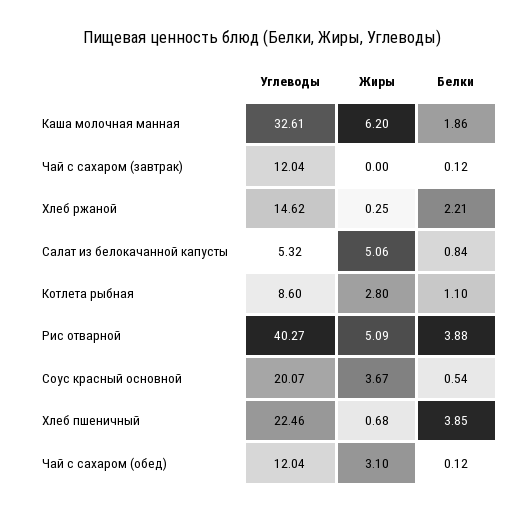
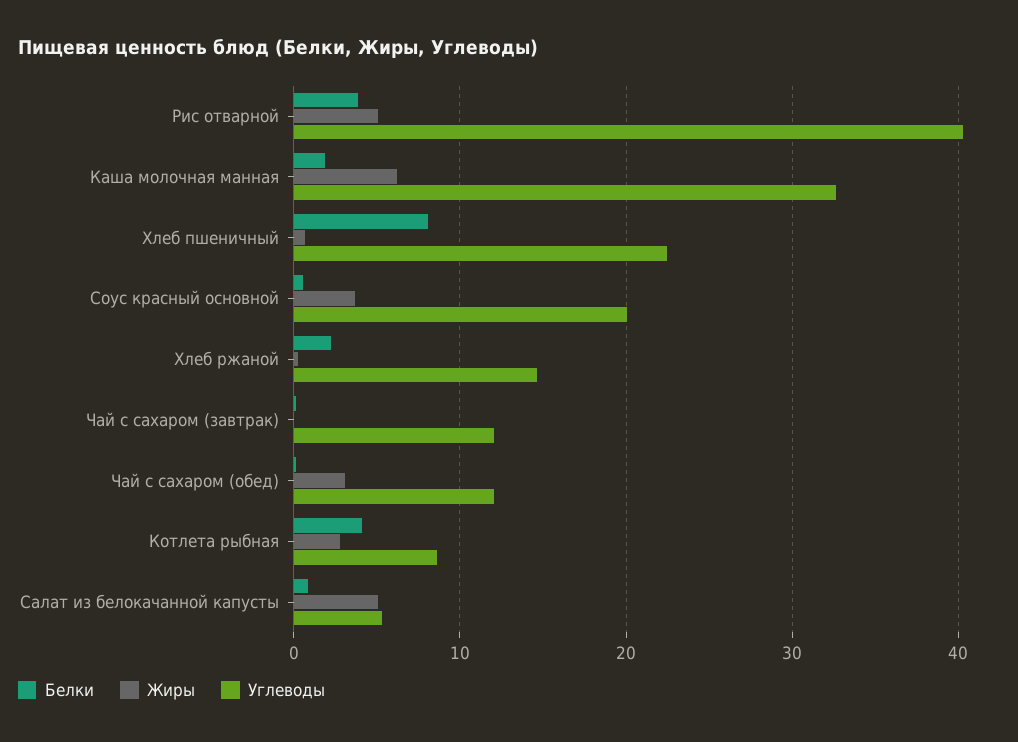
  {
    "Углеводы": {
      "Каша молочная манная": 32.61,
      "Чай с сахаром (завтрак)": 12.04,
      "Хлеб ржаной": 14.62,
      "Салат из белокачанной капусты": 5.32,
      "Котлета рыбная": 8.6,
      "Рис отварной": 40.27,
      "Соус красный основной": 20.07,
      "Хлеб пшеничный": 22.46,
      "Чай с сахаром (обед)": 12.04
    },
    "Жиры": {
      "Каша молочная манная": 6.2,
      "Чай с сахаром (завтрак)": 0,
      "Хлеб ржаной": 0.25,
      "Салат из белокачанной капусты": 5.06,
      "Котлета рыбная": 2.8,
      "Рис отварной": 5.09,
      "Соус красный основной": 3.67,
      "Хлеб пшеничный": 0.68,
      "Чай с сахаром (обед)": 3.1
    },
    "Белки": {
      "Каша молочная манная": 1.86,
      "Чай с сахаром (завтрак)": 0.12,
      "Хлеб ржаной": 2.21,
      "Салат из белокачанной капусты": 0.84,
-     "Котлета рыбная": 1.1,
+     "Котлета рыбная": 4,
      "Рис отварной": 3.88,
      "Соус красный основной": 0.54,
-     "Хлеб пшеничный": 3.85,
+     "Хлеб пшеничный": 8,
      "Чай с сахаром (обед)": 0.12
    }
  }

